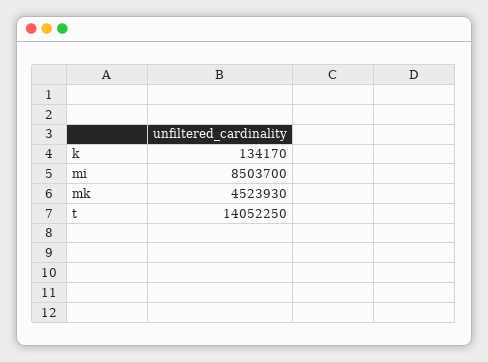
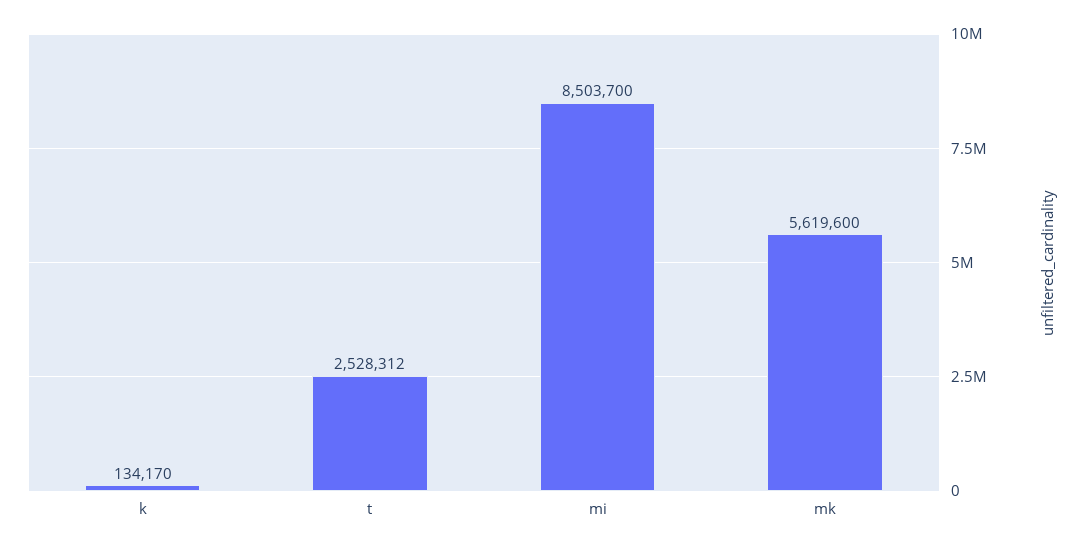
  {
    "k": 134170,
    "mi": 8503700,
-   "mk": 4523930,
+   "mk": 5619600,
-   "t": 14052250
+   "t": 2528312
  }

